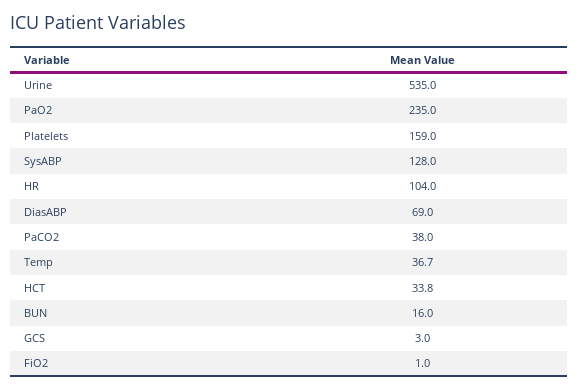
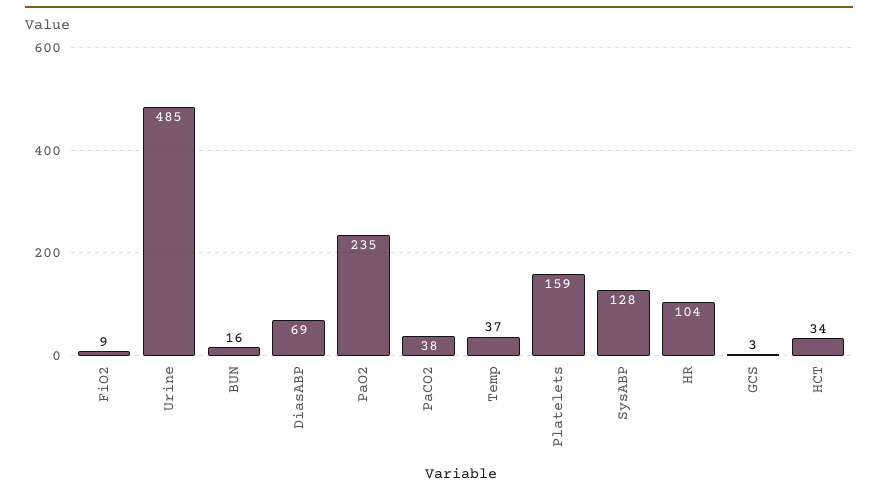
  {
-   "Urine": 535,
+   "Urine": 485,
    "PaO2": 235,
    "Platelets": 159,
    "SysABP": 128,
    "HR": 104,
    "DiasABP": 69,
    "PaCO2": 38,
    "Temp": 36.7,
    "HCT": 33.8,
    "BUN": 16,
    "GCS": 3,
-   "FiO2": 1
+   "FiO2": 9
  }

